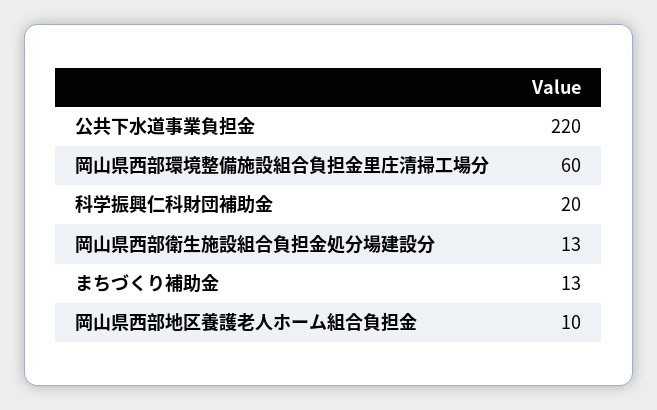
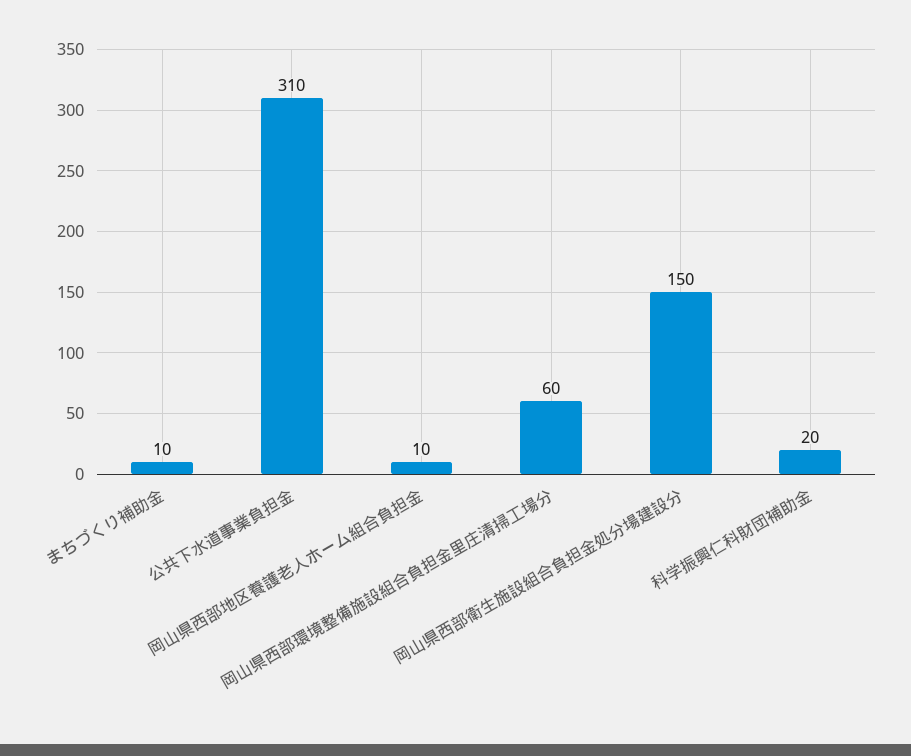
  {
-   "公共下水道事業負担金": 220,
+   "公共下水道事業負担金": 310,
    "岡山県西部環境整備施設組合負担金里庄清掃工場分": 60,
    "科学振興仁科財団補助金": 20,
-   "岡山県西部衛生施設組合負担金処分場建設分": 13,
+   "岡山県西部衛生施設組合負担金処分場建設分": 150,
-   "まちづくり補助金": 13,
+   "まちづくり補助金": 10,
    "岡山県西部地区養護老人ホーム組合負担金": 10
  }

